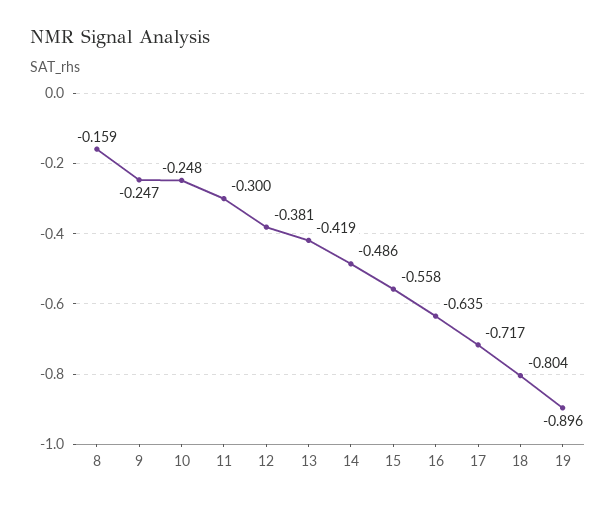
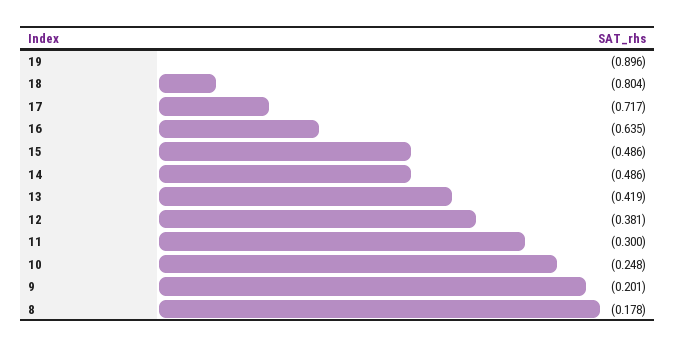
  {
-   "8": -0.159,
+   "8": -0.178,
-   "9": -0.247,
+   "9": -0.201,
    "10": -0.248,
    "11": -0.3,
    "12": -0.381,
    "13": -0.419,
    "14": -0.486,
-   "15": -0.558,
+   "15": -0.486,
    "16": -0.635,
    "17": -0.717,
    "18": -0.804,
    "19": -0.896
  }

